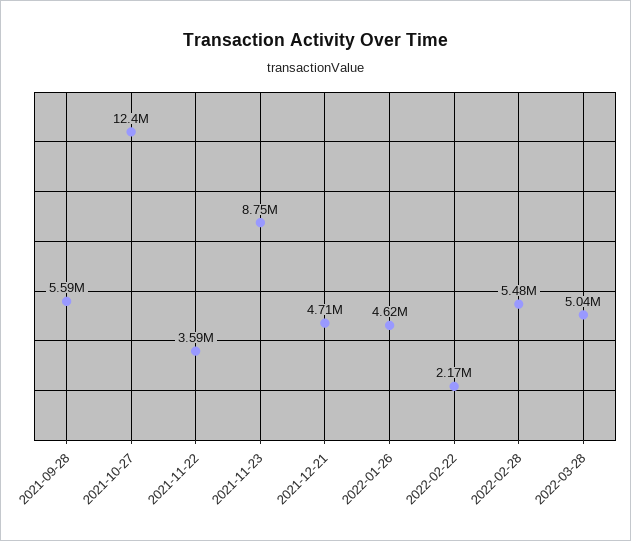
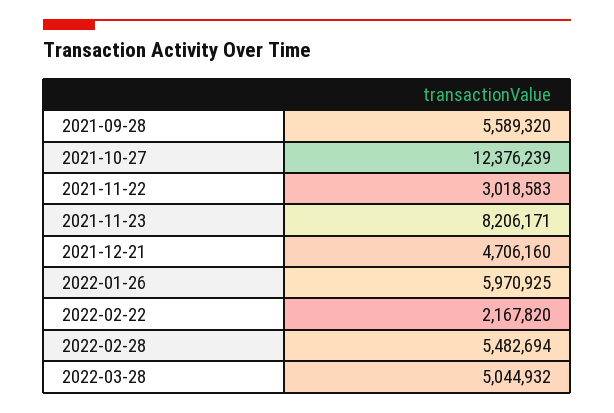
  {
    "2021-09-28": 5589320,
    "2021-10-27": 12376239,
-   "2021-11-22": 3590000,
+   "2021-11-22": 3018583,
-   "2021-11-23": 8750000,
+   "2021-11-23": 8206171,
    "2021-12-21": 4706160,
-   "2022-01-26": 4620000,
+   "2022-01-26": 5970925,
    "2022-02-22": 2167820,
    "2022-02-28": 5482694,
    "2022-03-28": 5044932
  }

